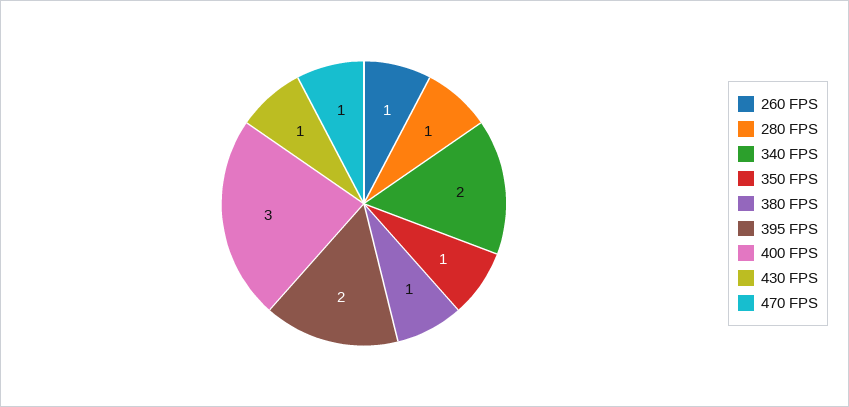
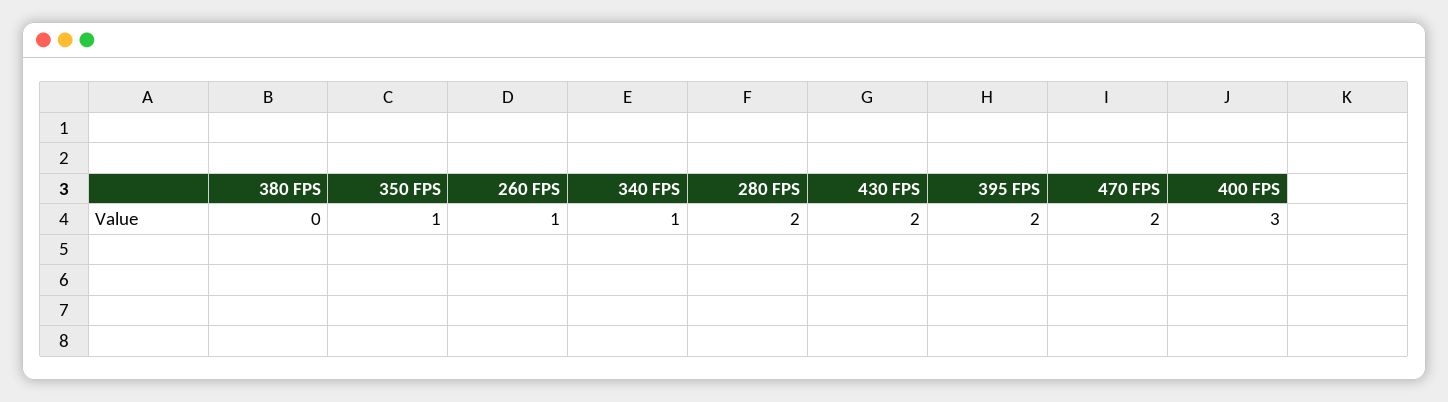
  {
    "260 FPS": 1,
-   "280 FPS": 1,
+   "280 FPS": 2,
-   "340 FPS": 2,
+   "340 FPS": 1,
    "350 FPS": 1,
-   "380 FPS": 1,
+   "380 FPS": 0,
    "395 FPS": 2,
    "400 FPS": 3,
-   "430 FPS": 1,
+   "430 FPS": 2,
-   "470 FPS": 1
+   "470 FPS": 2
  }

